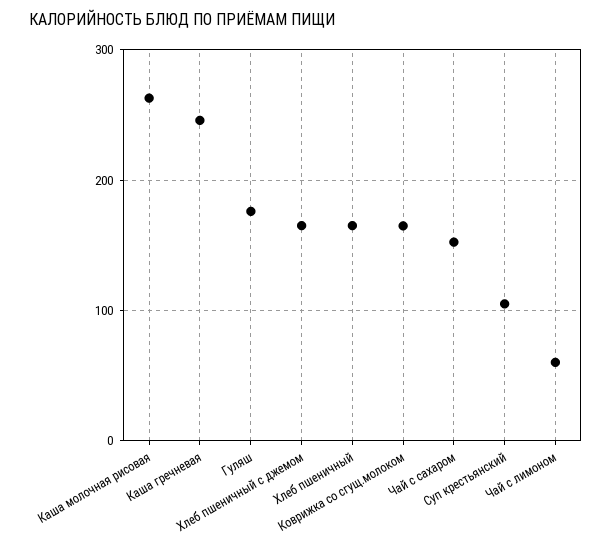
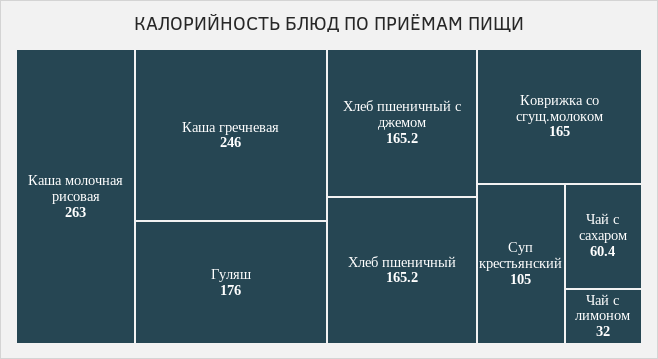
  {
    "Каша молочная рисовая": 263,
    "Каша гречневая": 246,
    "Гуляш": 176,
    "Хлеб пшеничный с джемом": 165.2,
    "Хлеб пшеничный": 165.2,
    "Коврижка со сгущ.молоком": 165,
-   "Чай с сахаром": 150,
+   "Чай с сахаром": 60.4,
    "Суп крестьянский": 105,
-   "Чай с лимоном": 60
+   "Чай с лимоном": 32
  }

